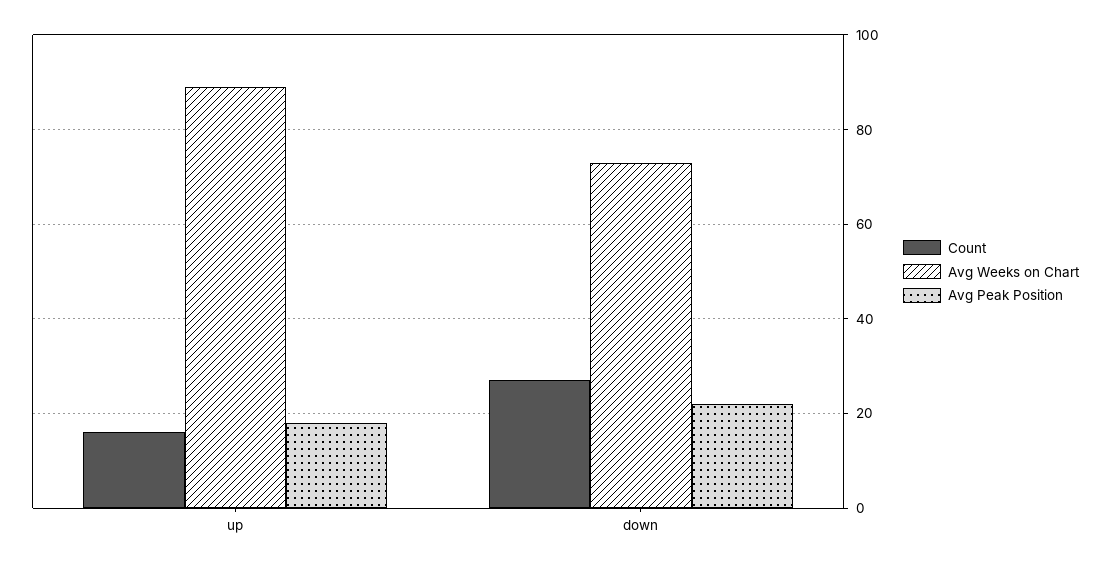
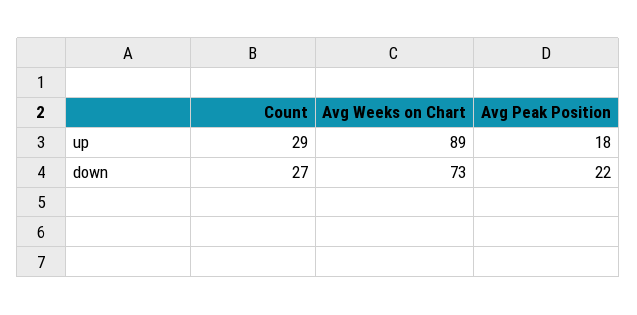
  {
    "Count": {
-     "up": 15,
+     "up": 29,
      "down": 27
    },
    "Avg Weeks on Chart": {
      "up": 89,
      "down": 73
    },
    "Avg Peak Position": {
      "up": 18,
      "down": 22
    }
  }

